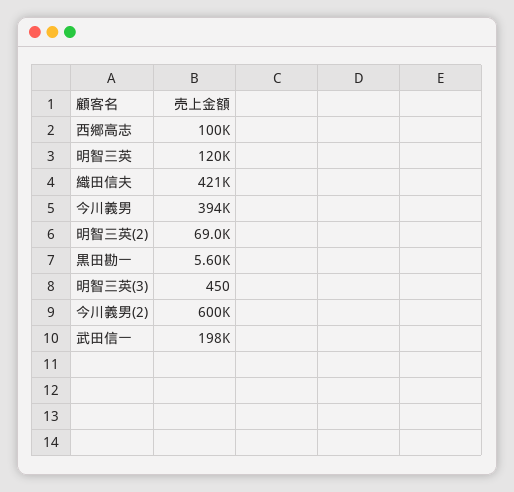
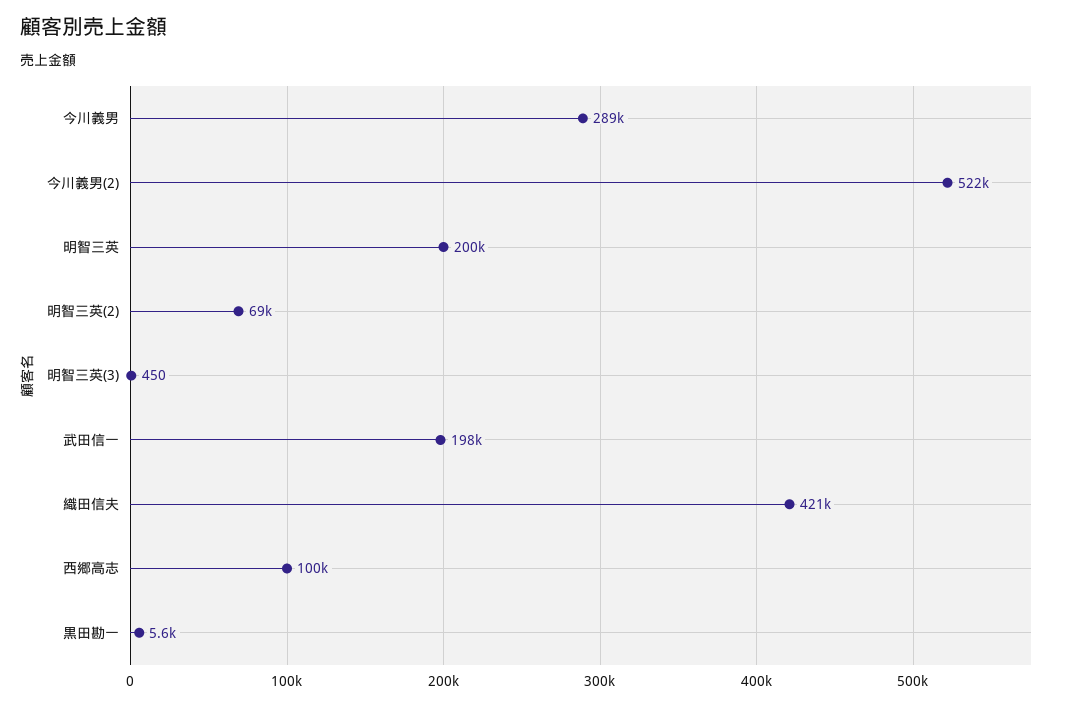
  {
    "西郷高志": 100000,
-   "明智三英": 120000,
+   "明智三英": 200000,
    "織田信夫": 421000,
-   "今川義男": 394000,
+   "今川義男": 289000,
    "明智三英(2)": 69000,
    "黒田勘一": 5600,
    "明智三英(3)": 450,
-   "今川義男(2)": 600000,
+   "今川義男(2)": 522000,
    "武田信一": 198000
  }

